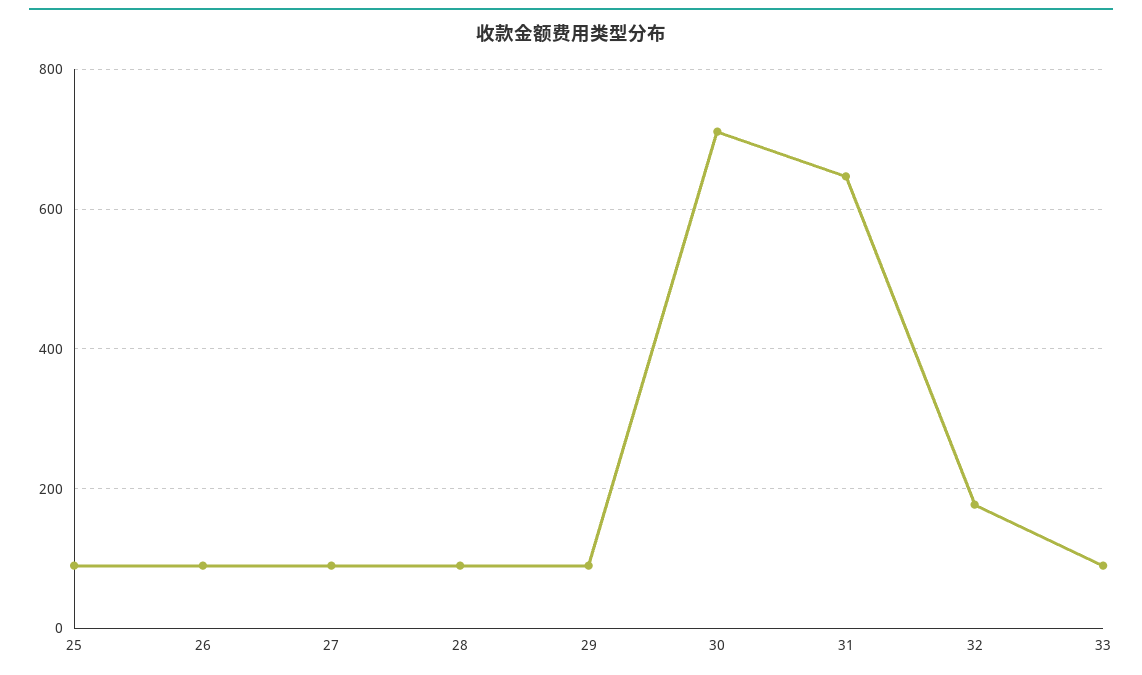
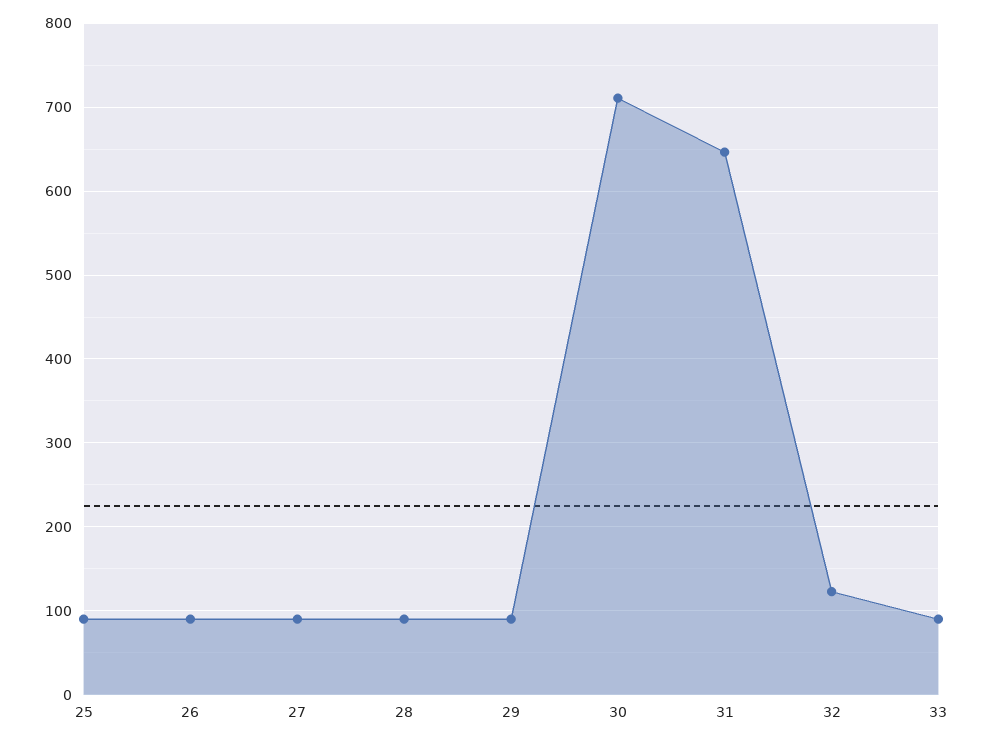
  {
    "25": 90,
    "26": 90,
    "27": 90,
    "28": 90,
    "29": 90,
    "30": 710,
    "31": 650,
-   "32": 180,
+   "32": 120,
    "33": 90
  }

